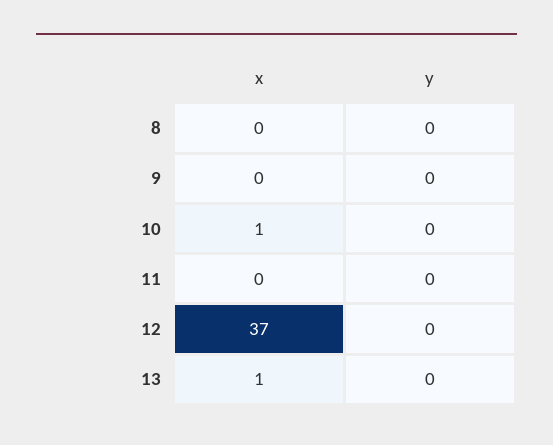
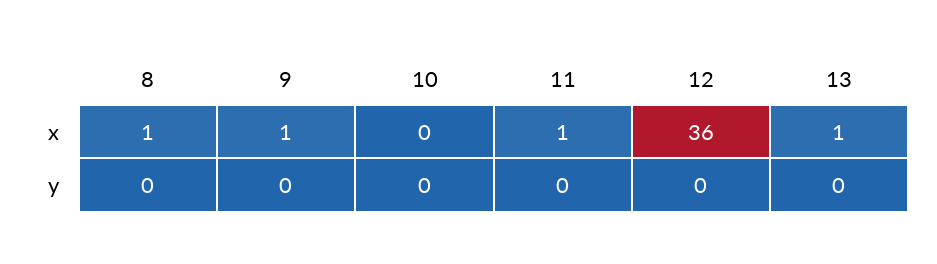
  {
    "x": {
-     "8": 0,
+     "8": 1,
-     "9": 0,
+     "9": 1,
-     "10": 1,
+     "10": 0,
-     "11": 0,
+     "11": 1,
-     "12": 37,
+     "12": 36,
      "13": 1
    },
    "y": {
      "8": 0,
      "9": 0,
      "10": 0,
      "11": 0,
      "12": 0,
      "13": 0
    }
  }

